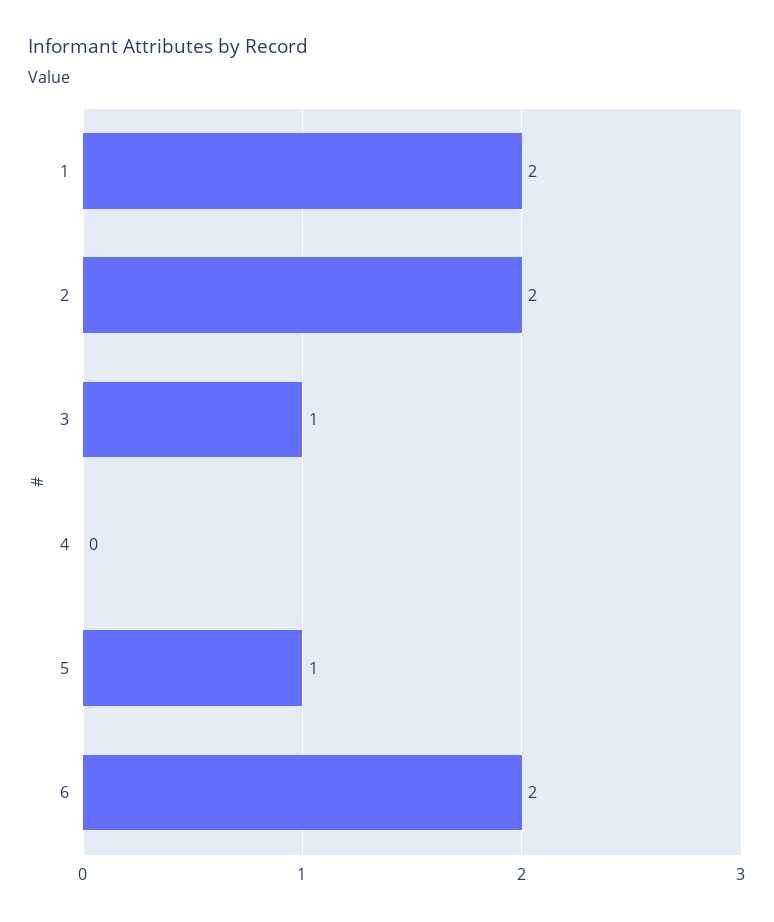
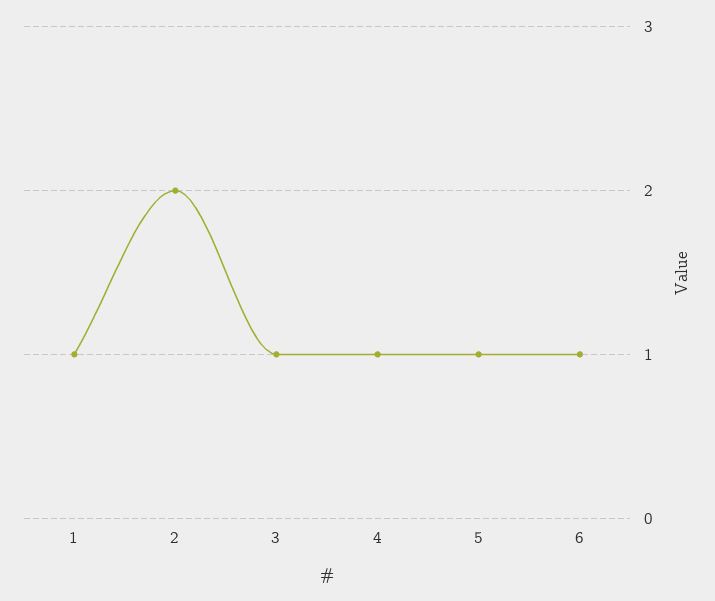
  {
-   "1": 2,
+   "1": 1,
    "2": 2,
    "3": 1,
-   "4": 0,
+   "4": 1,
    "5": 1,
-   "6": 2
+   "6": 1
  }

